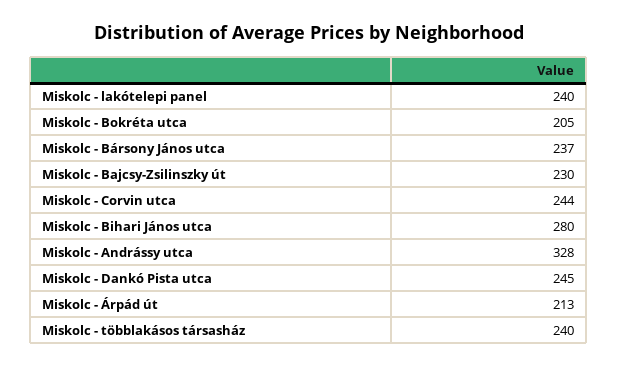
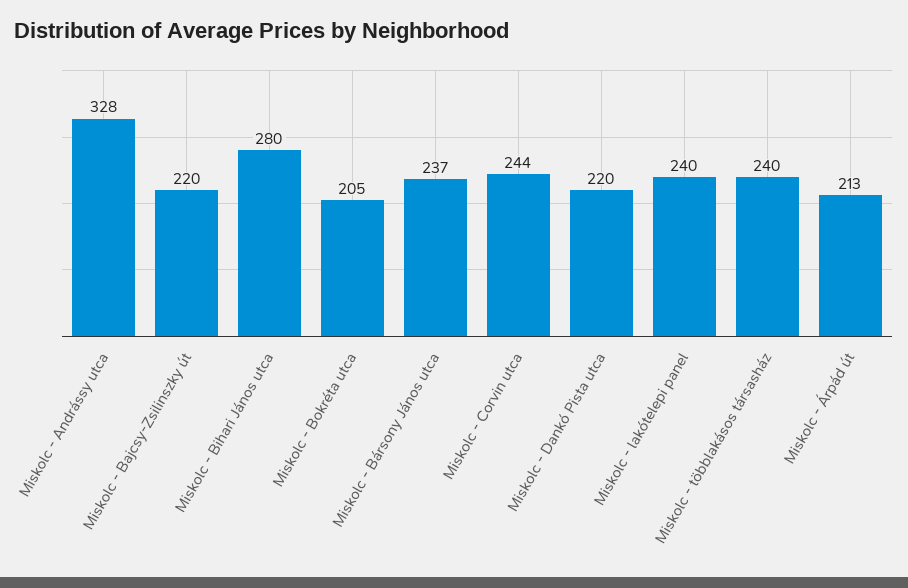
  {
    "Miskolc - lakótelepi panel": 240,
    "Miskolc - Bokréta utca": 205,
    "Miskolc - Bársony János utca": 237,
-   "Miskolc - Bajcsy-Zsilinszky út": 230,
+   "Miskolc - Bajcsy-Zsilinszky út": 220,
    "Miskolc - Corvin utca": 244,
    "Miskolc - Bihari János utca": 280,
    "Miskolc - Andrássy utca": 328,
-   "Miskolc - Dankó Pista utca": 245,
+   "Miskolc - Dankó Pista utca": 220,
    "Miskolc - Árpád út": 213,
    "Miskolc - többlakásos társasház": 240
  }

